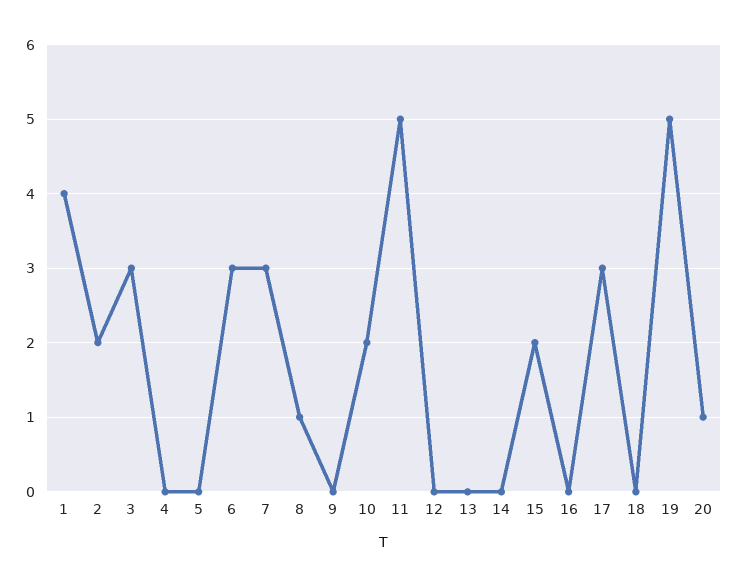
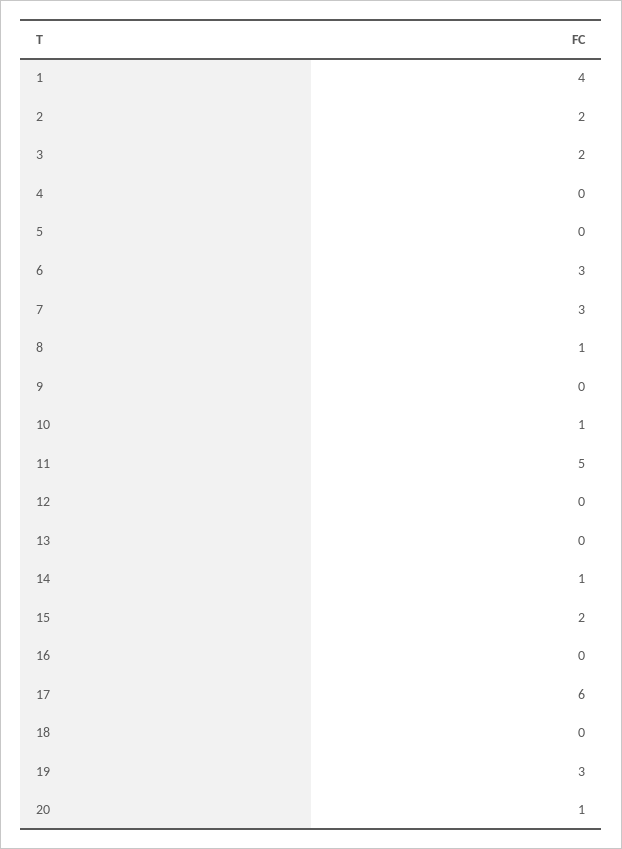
  {
    "1": 4,
    "2": 2,
-   "3": 3,
+   "3": 2,
    "4": 0,
    "5": 0,
    "6": 3,
    "7": 3,
    "8": 1,
    "9": 0,
-   "10": 2,
+   "10": 1,
    "11": 5,
    "12": 0,
    "13": 0,
-   "14": 0,
+   "14": 1,
    "15": 2,
    "16": 0,
-   "17": 3,
+   "17": 6,
    "18": 0,
-   "19": 5,
+   "19": 3,
    "20": 1
  }

